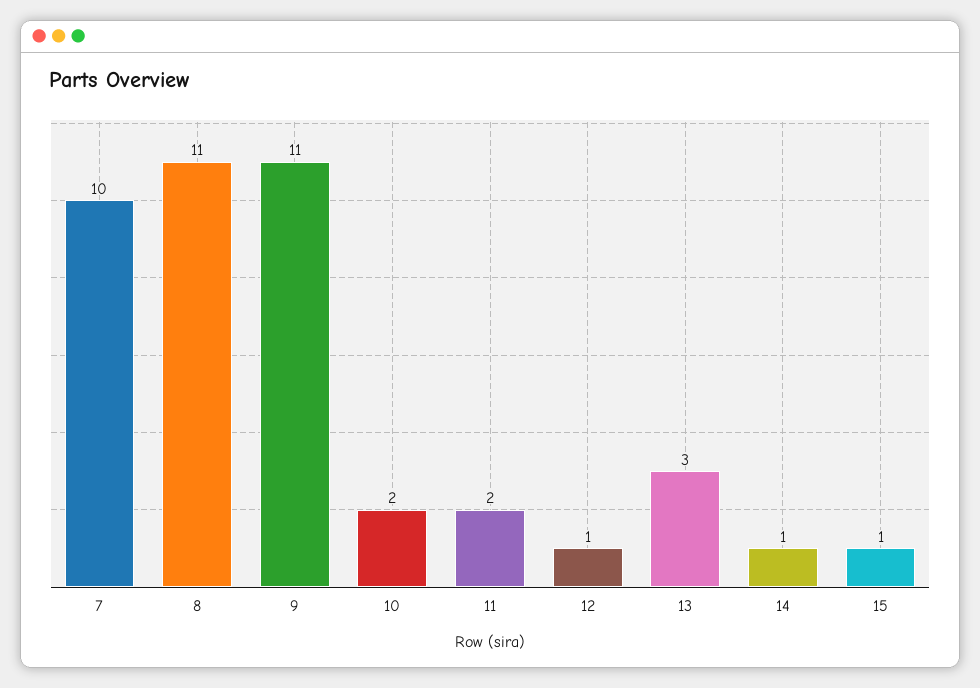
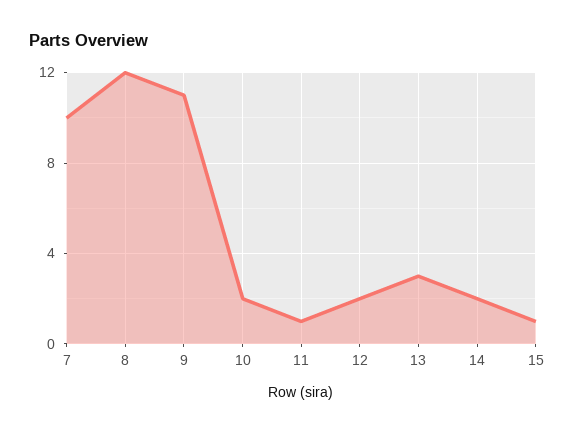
  {
    "7": 10,
-   "8": 11,
+   "8": 12,
    "9": 11,
    "10": 2,
-   "11": 2,
+   "11": 1,
-   "12": 1,
+   "12": 2,
    "13": 3,
-   "14": 1,
+   "14": 2,
    "15": 1
  }

